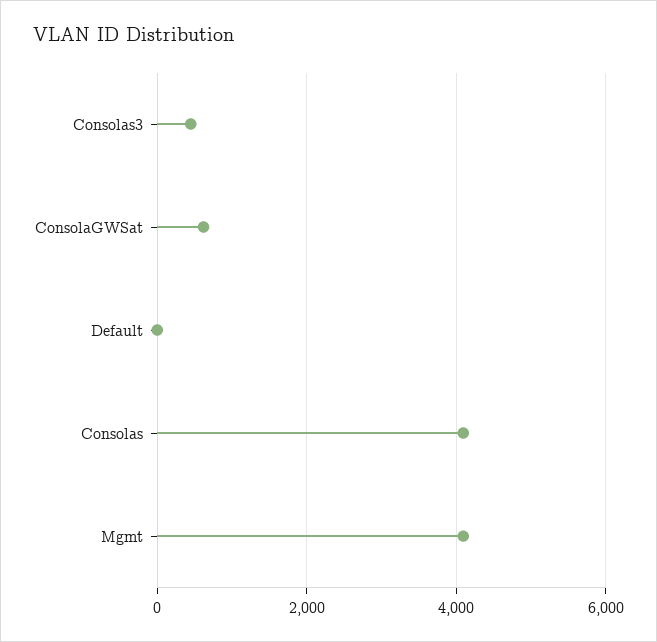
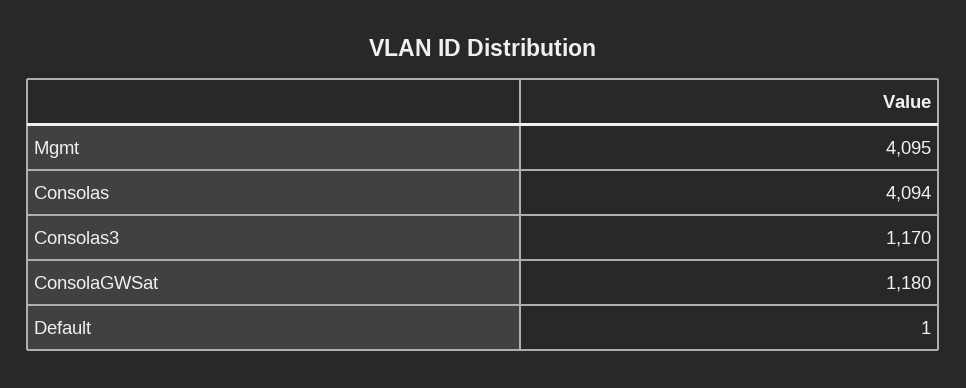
  {
-   "Consolas3": 400,
+   "Consolas3": 1170,
-   "ConsolaGWSat": 600,
+   "ConsolaGWSat": 1180,
    "Default": 1,
    "Consolas": 4094,
    "Mgmt": 4095
  }

